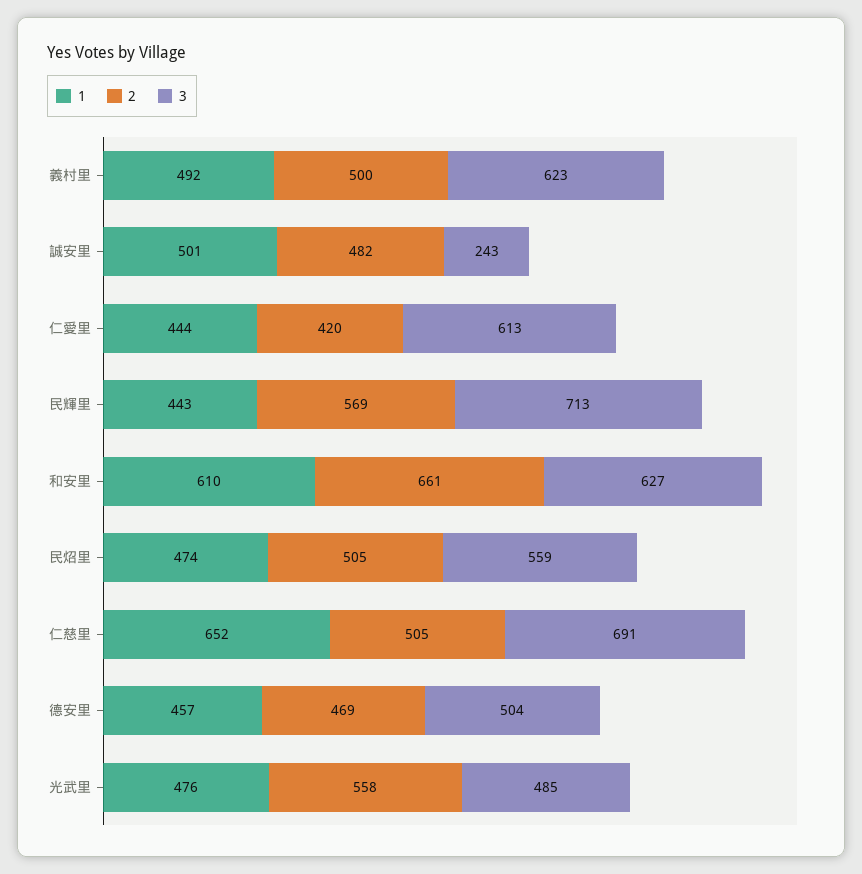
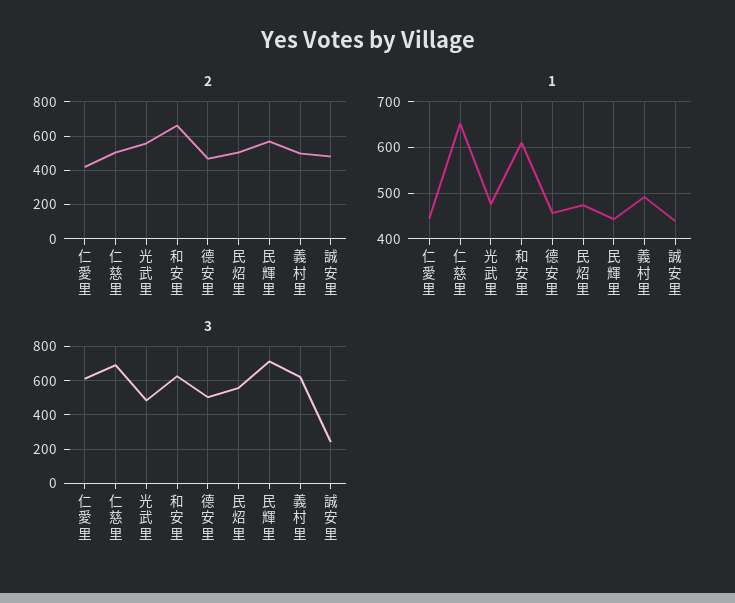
  {
    "1": {
      "義村里": 492,
-     "誠安里": 501,
+     "誠安里": 440,
      "仁愛里": 444,
      "民輝里": 443,
      "和安里": 610,
      "民炤里": 474,
      "仁慈里": 652,
      "德安里": 457,
      "光武里": 476
    },
    "2": {
      "義村里": 500,
      "誠安里": 482,
      "仁愛里": 420,
      "民輝里": 569,
      "和安里": 661,
      "民炤里": 505,
      "仁慈里": 505,
      "德安里": 469,
      "光武里": 558
    },
    "3": {
      "義村里": 623,
      "誠安里": 243,
      "仁愛里": 613,
      "民輝里": 713,
      "和安里": 627,
      "民炤里": 559,
      "仁慈里": 691,
      "德安里": 504,
      "光武里": 485
    }
  }

